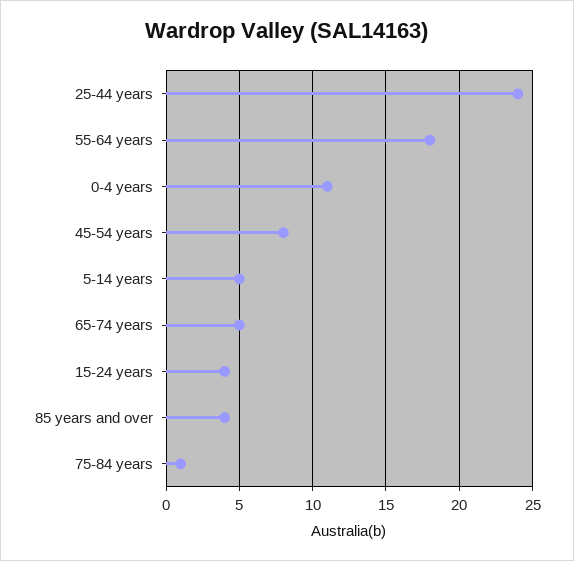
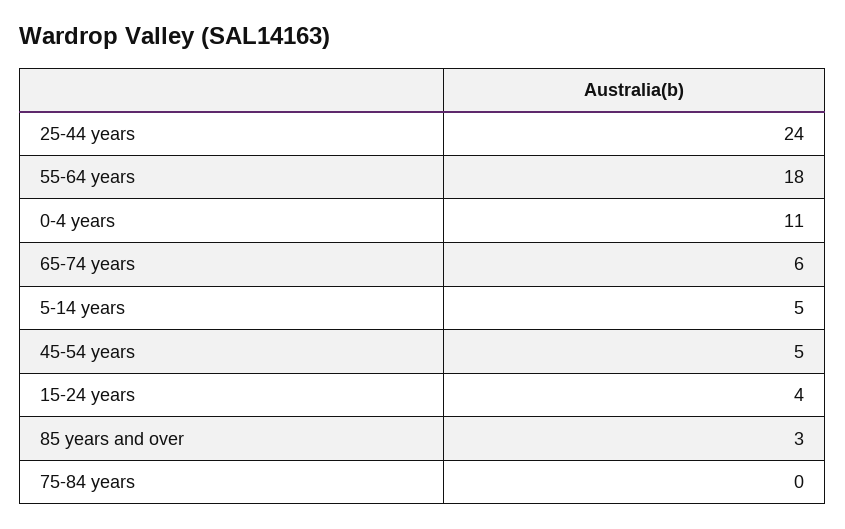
  {
    "25-44 years": 24,
    "55-64 years": 18,
    "0-4 years": 11,
-   "45-54 years": 8,
+   "45-54 years": 5,
    "5-14 years": 5,
-   "65-74 years": 5,
+   "65-74 years": 6,
    "15-24 years": 4,
-   "85 years and over": 4,
+   "85 years and over": 3,
-   "75-84 years": 1
+   "75-84 years": 0
  }

